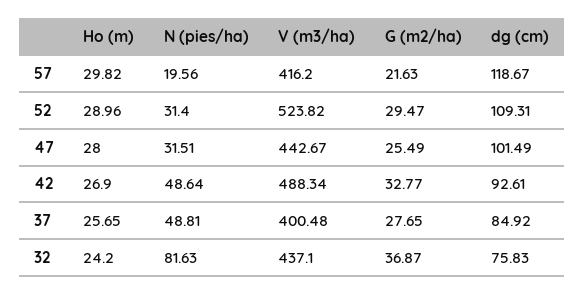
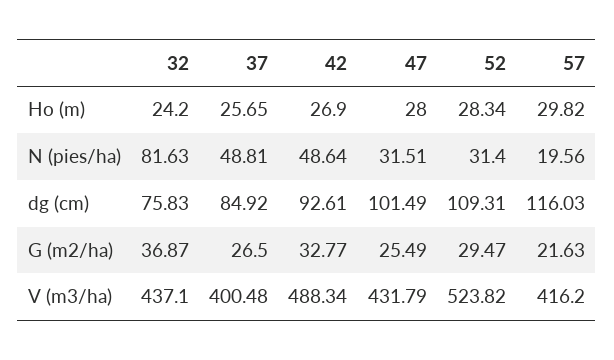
  {
    "Ho (m)": {
      "57": 29.82,
-     "52": 28.96,
+     "52": 28.34,
      "47": 28,
      "42": 26.9,
      "37": 25.65,
      "32": 24.2
    },
    "N (pies/ha)": {
      "57": 19.56,
      "52": 31.4,
      "47": 31.51,
      "42": 48.64,
      "37": 48.81,
      "32": 81.63
    },
    "V (m3/ha)": {
      "57": 416.2,
      "52": 523.82,
-     "47": 442.67,
+     "47": 431.79,
      "42": 488.34,
      "37": 400.48,
      "32": 437.1
    },
    "G (m2/ha)": {
      "57": 21.63,
      "52": 29.47,
      "47": 25.49,
      "42": 32.77,
-     "37": 27.65,
+     "37": 26.5,
      "32": 36.87
    },
    "dg (cm)": {
-     "57": 118.67,
+     "57": 116.03,
      "52": 109.31,
      "47": 101.49,
      "42": 92.61,
      "37": 84.92,
      "32": 75.83
    }
  }

